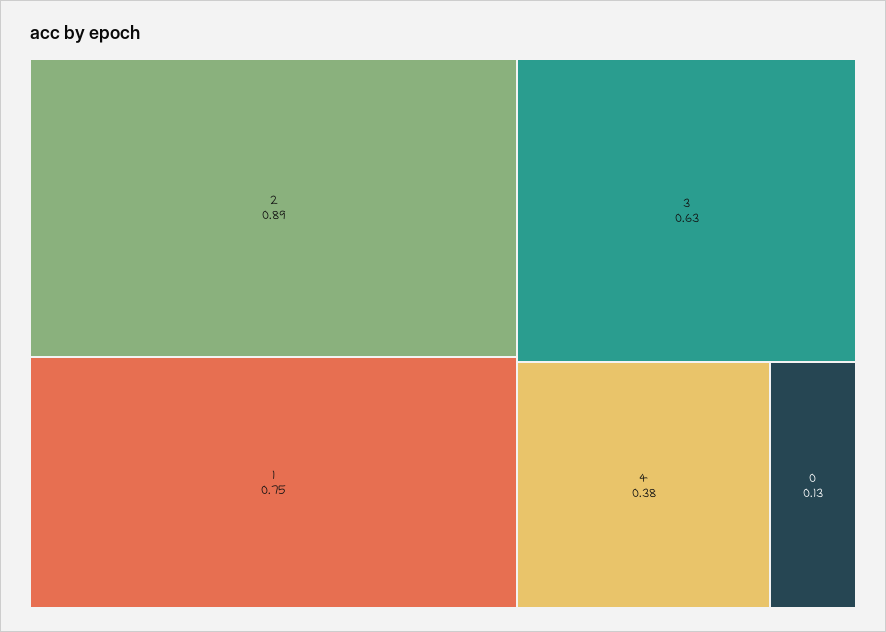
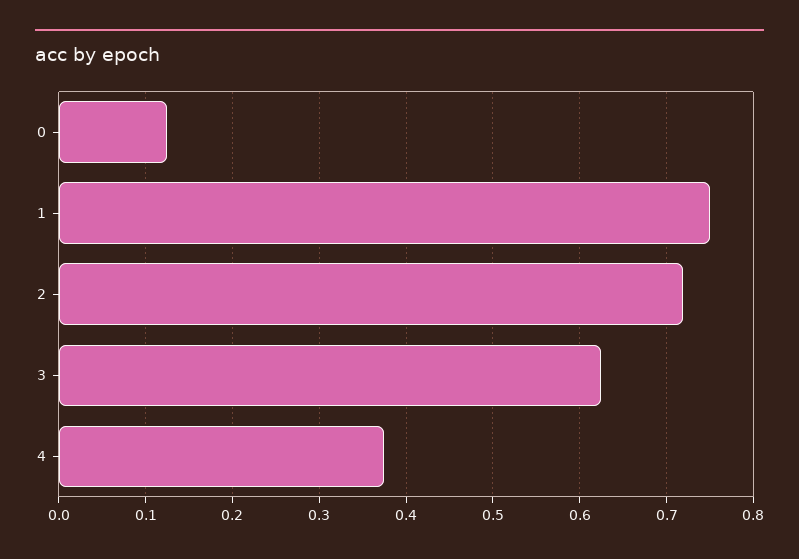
  {
-   "2": 0.89,
+   "2": 0.72,
    "1": 0.75,
    "3": 0.63,
    "4": 0.38,
    "0": 0.13
  }

